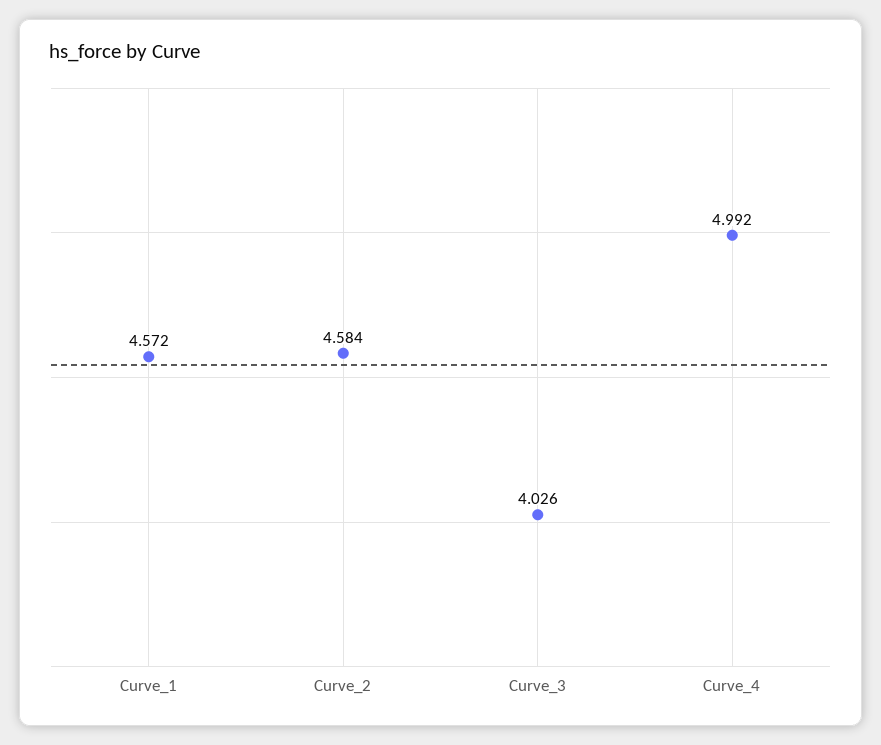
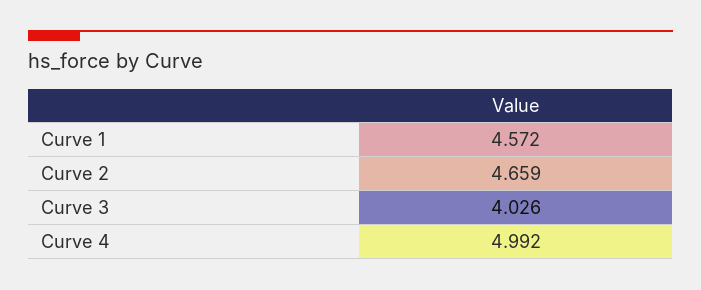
  {
    "Curve_1": 4.572,
-   "Curve_2": 4.584,
+   "Curve_2": 4.659,
    "Curve_3": 4.026,
    "Curve_4": 4.992
  }

